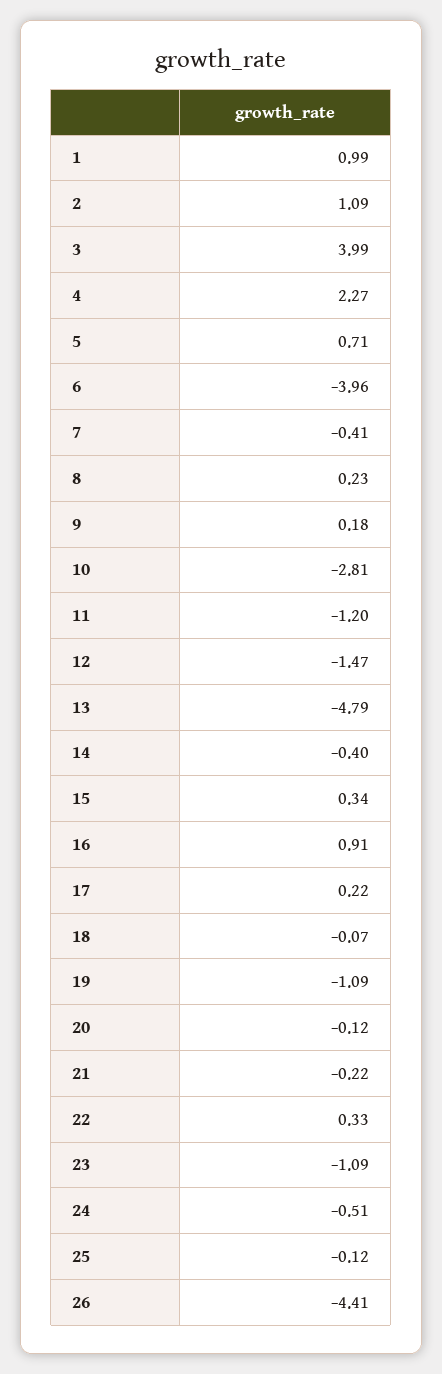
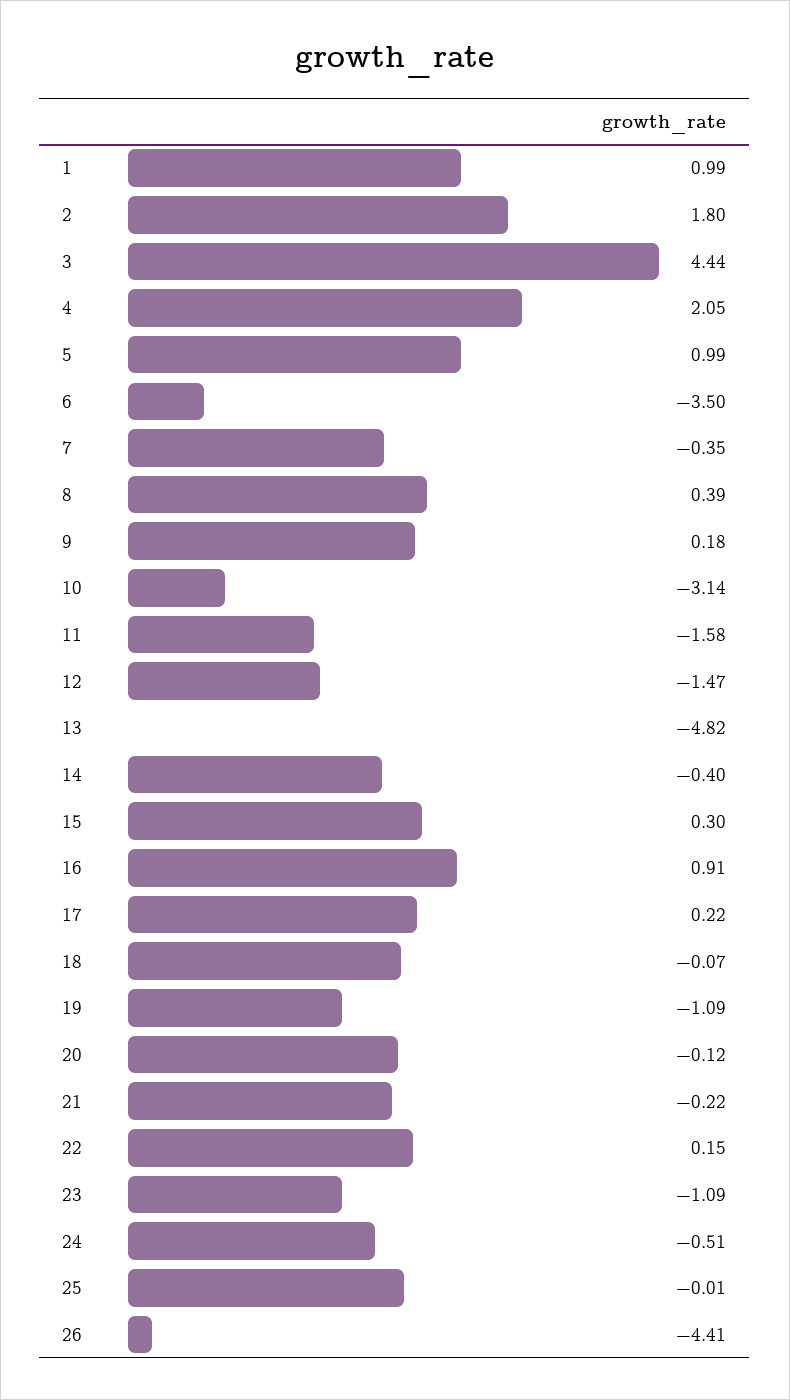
  {
    "1": 0.99,
-   "2": 1.09,
+   "2": 1.8,
-   "3": 3.99,
+   "3": 4.44,
-   "4": 2.27,
+   "4": 2.05,
-   "5": 0.71,
+   "5": 0.99,
-   "6": -3.96,
+   "6": -3.5,
-   "7": -0.41,
+   "7": -0.35,
-   "8": 0.23,
+   "8": 0.39,
    "9": 0.18,
-   "10": -2.81,
+   "10": -3.14,
-   "11": -1.2,
+   "11": -1.58,
    "12": -1.47,
-   "13": -4.79,
+   "13": -4.82,
    "14": -0.4,
-   "15": 0.34,
+   "15": 0.3,
    "16": 0.91,
    "17": 0.22,
    "18": -0.07,
    "19": -1.09,
    "20": -0.12,
    "21": -0.22,
-   "22": 0.33,
+   "22": 0.15,
    "23": -1.09,
    "24": -0.51,
-   "25": -0.12,
+   "25": -0.01,
    "26": -4.41
  }

